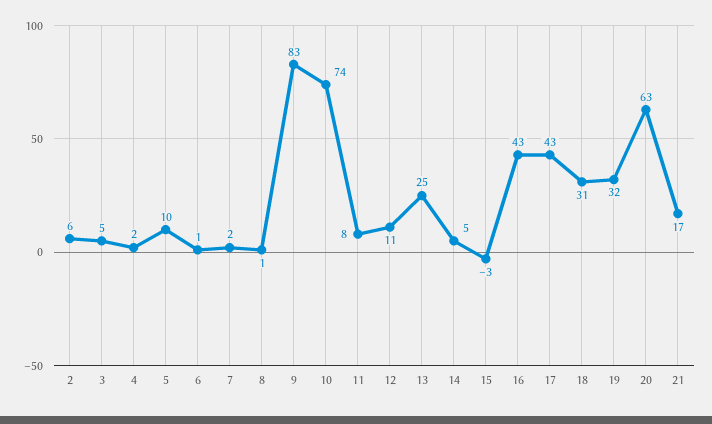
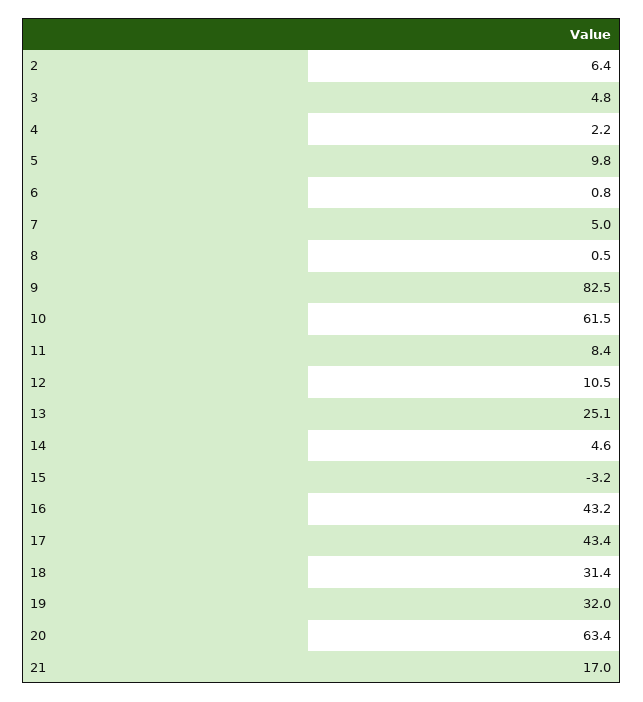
  {
    "2": 6.4,
    "3": 4.8,
    "4": 2.2,
    "5": 9.8,
    "6": 0.8,
-   "7": 2,
+   "7": 5,
    "8": 0.5,
    "9": 82.5,
-   "10": 74,
+   "10": 61.5,
    "11": 8.4,
    "12": 10.5,
    "13": 25.1,
    "14": 4.6,
    "15": -3.2,
    "16": 43.2,
    "17": 43.4,
    "18": 31.4,
    "19": 32,
    "20": 63.4,
    "21": 17
  }

